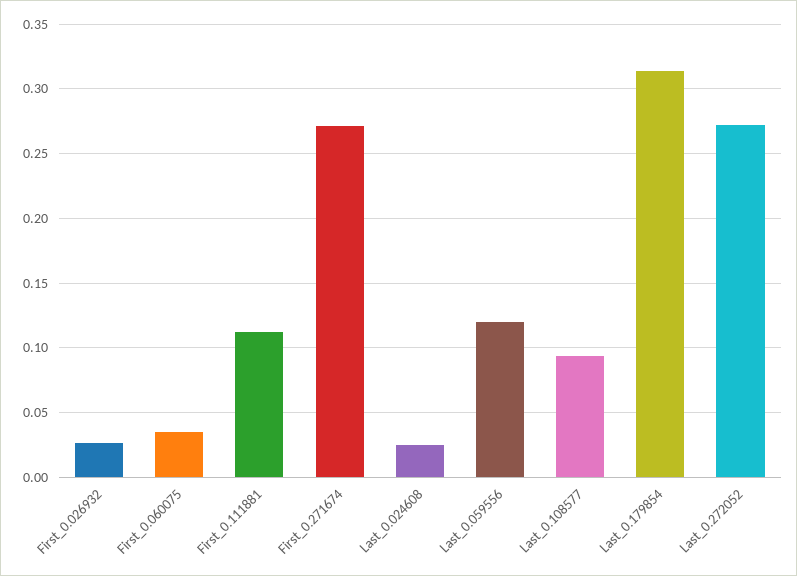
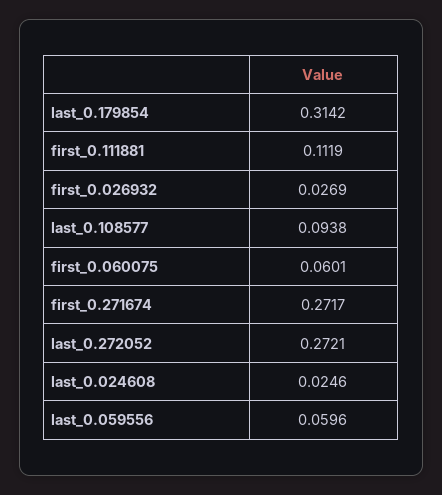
  {
    "First_0.026932": 0.0269,
-   "First_0.060075": 0.035,
+   "First_0.060075": 0.0601,
    "First_0.111881": 0.1119,
    "First_0.271674": 0.2717,
    "Last_0.024608": 0.0246,
-   "Last_0.059556": 0.12,
+   "Last_0.059556": 0.0596,
    "Last_0.108577": 0.0938,
    "Last_0.179854": 0.3142,
    "Last_0.272052": 0.2721
  }

